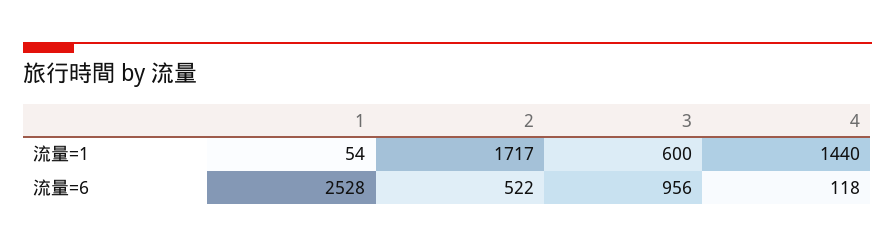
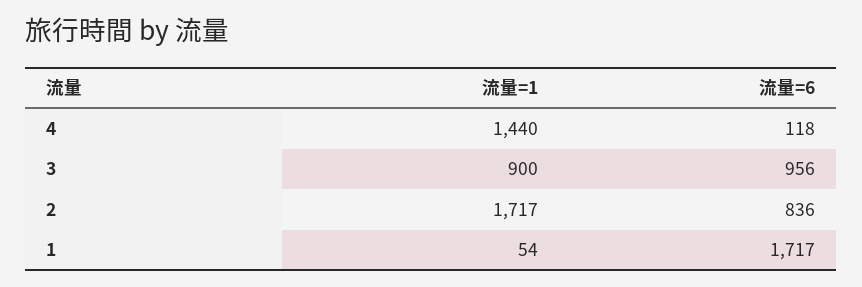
  {
    "1": {
      "流量=1": 54,
-     "流量=6": 2528
+     "流量=6": 1717
    },
    "2": {
      "流量=1": 1717,
-     "流量=6": 522
+     "流量=6": 836
    },
    "3": {
-     "流量=1": 600,
+     "流量=1": 900,
      "流量=6": 956
    },
    "4": {
      "流量=1": 1440,
      "流量=6": 118
    }
  }

